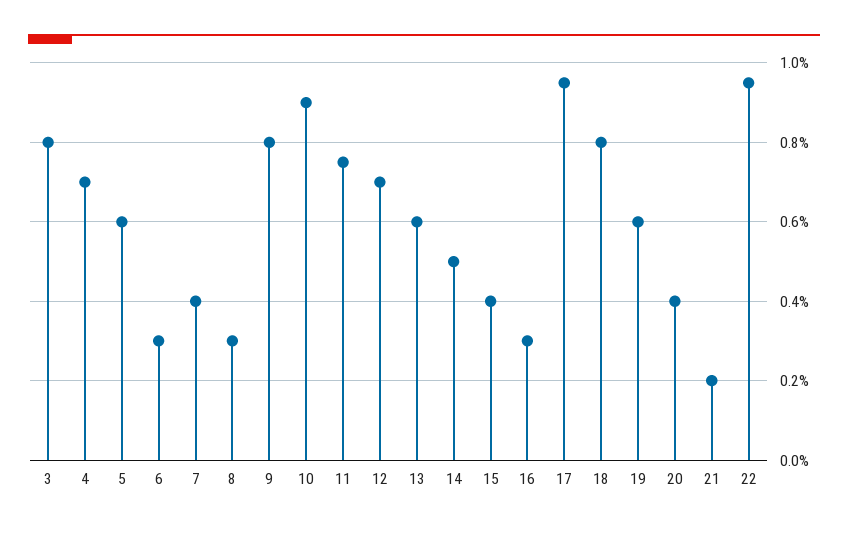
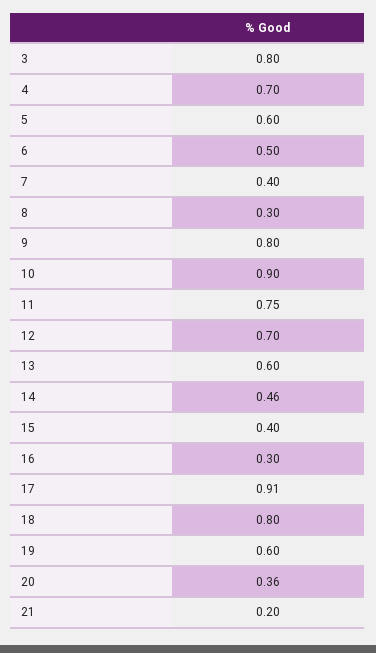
  {
    "3": 0.8,
    "4": 0.7,
    "5": 0.6,
-   "6": 0.3,
+   "6": 0.5,
    "7": 0.4,
    "8": 0.3,
    "9": 0.8,
    "10": 0.9,
    "11": 0.75,
    "12": 0.7,
    "13": 0.6,
-   "14": 0.5,
+   "14": 0.46,
    "15": 0.4,
    "16": 0.3,
-   "17": 0.95,
+   "17": 0.91,
    "18": 0.8,
    "19": 0.6,
-   "20": 0.4,
+   "20": 0.36,
-   "21": 0.2,
+   "21": 0.2
-   "22": 0.95
  }

